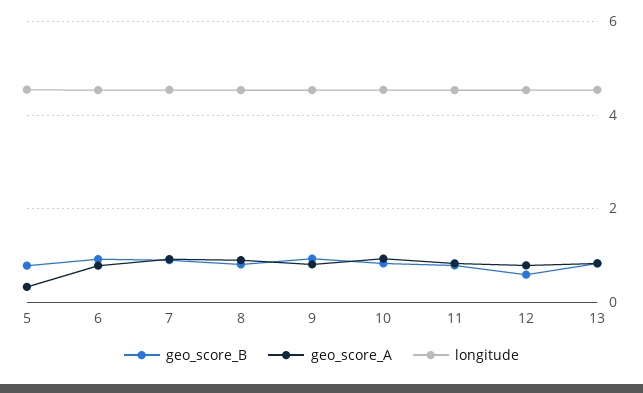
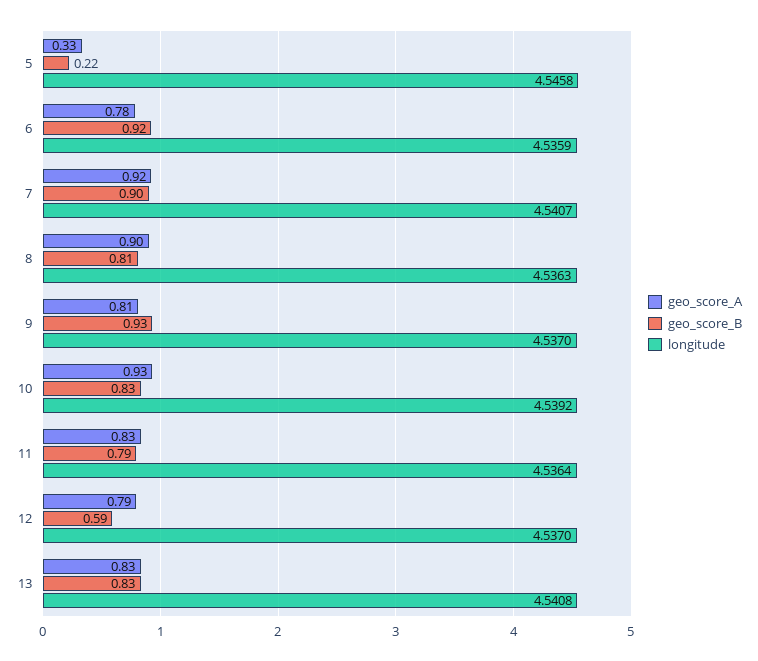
  {
    "geo_score_B": {
-     "5": 0.8,
+     "5": 0.22,
      "6": 0.92,
      "7": 0.9,
      "8": 0.81,
      "9": 0.93,
      "10": 0.83,
      "11": 0.79,
      "12": 0.59,
      "13": 0.83
    },
    "geo_score_A": {
      "5": 0.33,
      "6": 0.78,
      "7": 0.92,
      "8": 0.9,
      "9": 0.81,
      "10": 0.93,
      "11": 0.83,
      "12": 0.79,
      "13": 0.83
    },
    "longitude": {
      "5": 4.5458,
      "6": 4.5359,
      "7": 4.5407,
      "8": 4.5363,
      "9": 4.537,
      "10": 4.5392,
      "11": 4.5364,
      "12": 4.537,
      "13": 4.5408
    }
  }

